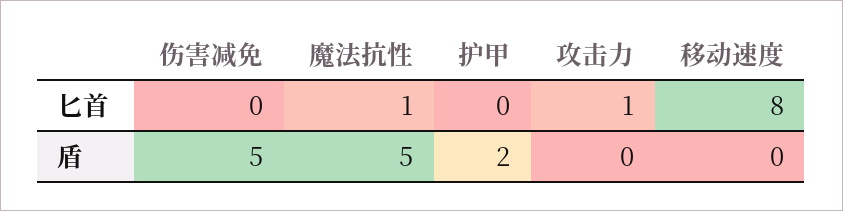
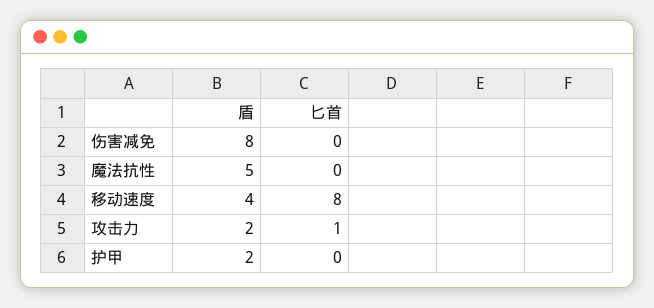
  {
    "伤害减免": {
      "匕首": 0,
-     "盾": 5
+     "盾": 8
    },
    "魔法抗性": {
-     "匕首": 1,
+     "匕首": 0,
      "盾": 5
    },
    "护甲": {
      "匕首": 0,
      "盾": 2
    },
    "攻击力": {
      "匕首": 1,
-     "盾": 0
+     "盾": 2
    },
    "移动速度": {
      "匕首": 8,
-     "盾": 0
+     "盾": 4
    }
  }

